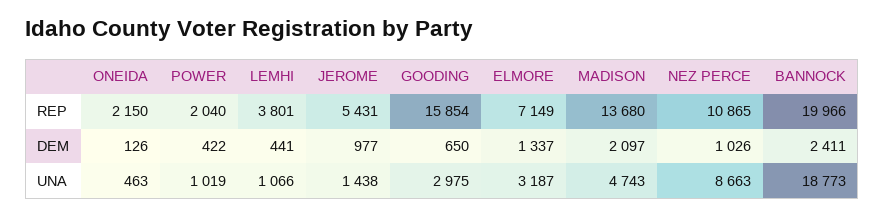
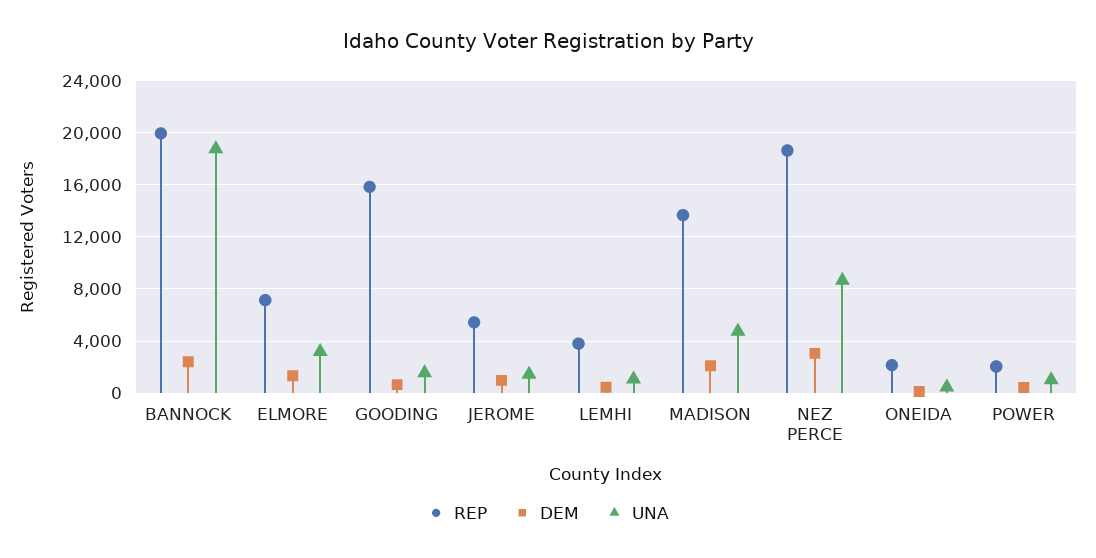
  {
    "REP": {
      "ONEIDA": 2150,
      "POWER": 2040,
      "LEMHI": 3801,
      "JEROME": 5431,
      "GOODING": 15854,
      "ELMORE": 7149,
      "MADISON": 13680,
-     "NEZ PERCE": 10865,
+     "NEZ PERCE": 18500,
      "BANNOCK": 19966
    },
    "DEM": {
      "ONEIDA": 126,
      "POWER": 422,
      "LEMHI": 441,
      "JEROME": 977,
      "GOODING": 650,
      "ELMORE": 1337,
      "MADISON": 2097,
-     "NEZ PERCE": 1026,
+     "NEZ PERCE": 3000,
      "BANNOCK": 2411
    },
    "UNA": {
      "ONEIDA": 463,
      "POWER": 1019,
      "LEMHI": 1066,
      "JEROME": 1438,
-     "GOODING": 2975,
+     "GOODING": 1500,
      "ELMORE": 3187,
      "MADISON": 4743,
      "NEZ PERCE": 8663,
      "BANNOCK": 18773
    }
  }

